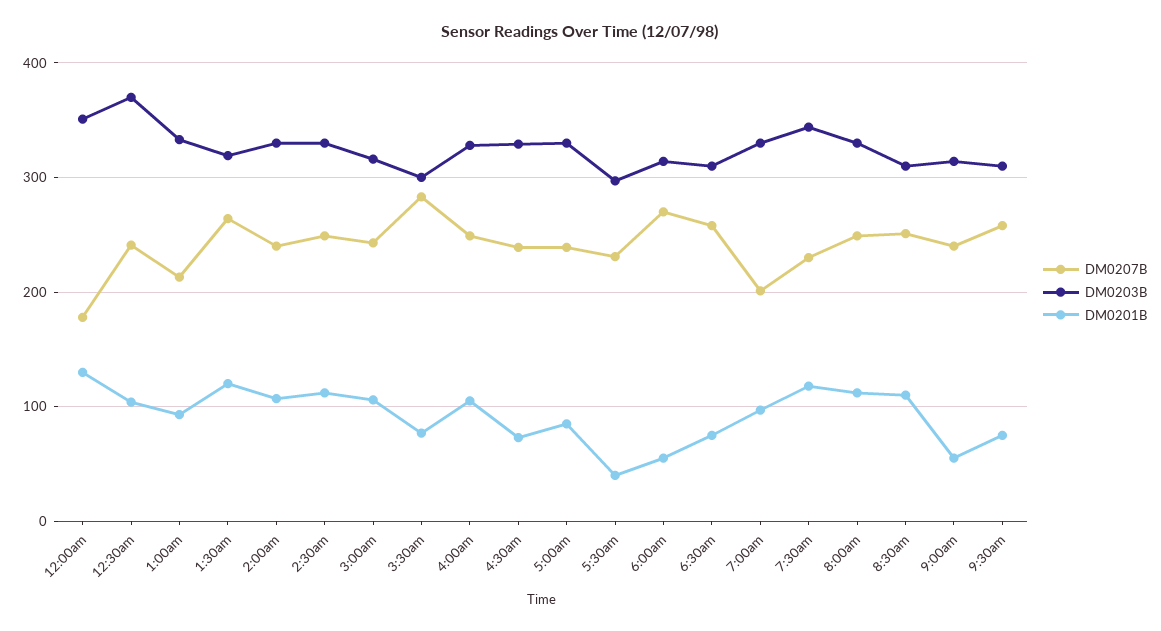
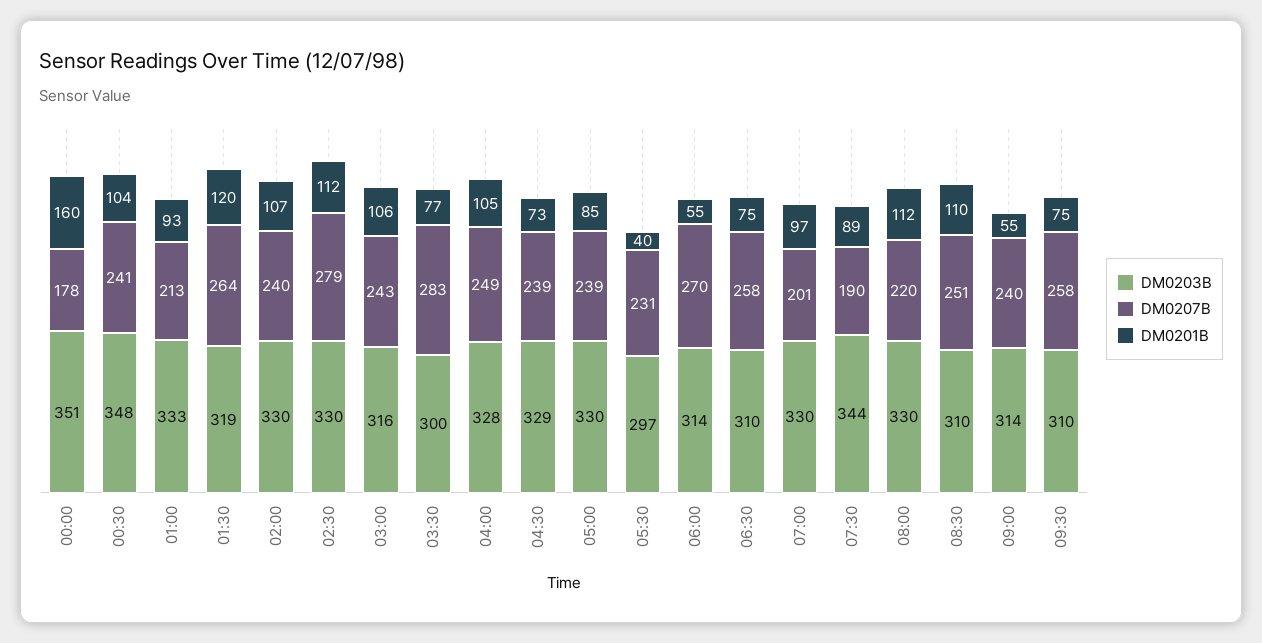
  {
    "DM0207B": {
      "12:00am": 178,
      "12:30am": 241,
      "1:00am": 213,
      "1:30am": 264,
      "2:00am": 240,
-     "2:30am": 250,
+     "2:30am": 279,
      "3:00am": 243,
      "3:30am": 283,
      "4:00am": 249,
      "4:30am": 239,
      "5:00am": 239,
      "5:30am": 231,
      "6:00am": 270,
      "6:30am": 258,
      "7:00am": 201,
-     "7:30am": 230,
+     "7:30am": 190,
-     "8:00am": 250,
+     "8:00am": 220,
      "8:30am": 251,
      "9:00am": 240,
      "9:30am": 258
    },
    "DM0203B": {
      "12:00am": 351,
-     "12:30am": 370,
+     "12:30am": 348,
      "1:00am": 333,
      "1:30am": 319,
      "2:00am": 330,
      "2:30am": 330,
      "3:00am": 316,
      "3:30am": 300,
      "4:00am": 328,
      "4:30am": 329,
      "5:00am": 330,
      "5:30am": 297,
      "6:00am": 314,
      "6:30am": 310,
      "7:00am": 330,
      "7:30am": 344,
      "8:00am": 330,
      "8:30am": 310,
      "9:00am": 314,
      "9:30am": 310
    },
    "DM0201B": {
-     "12:00am": 130,
+     "12:00am": 160,
      "12:30am": 104,
      "1:00am": 93,
      "1:30am": 120,
      "2:00am": 107,
      "2:30am": 112,
      "3:00am": 106,
      "3:30am": 77,
      "4:00am": 105,
      "4:30am": 73,
      "5:00am": 85,
      "5:30am": 40,
      "6:00am": 55,
      "6:30am": 75,
      "7:00am": 97,
-     "7:30am": 120,
+     "7:30am": 89,
      "8:00am": 112,
      "8:30am": 110,
      "9:00am": 55,
      "9:30am": 75
    }
  }

